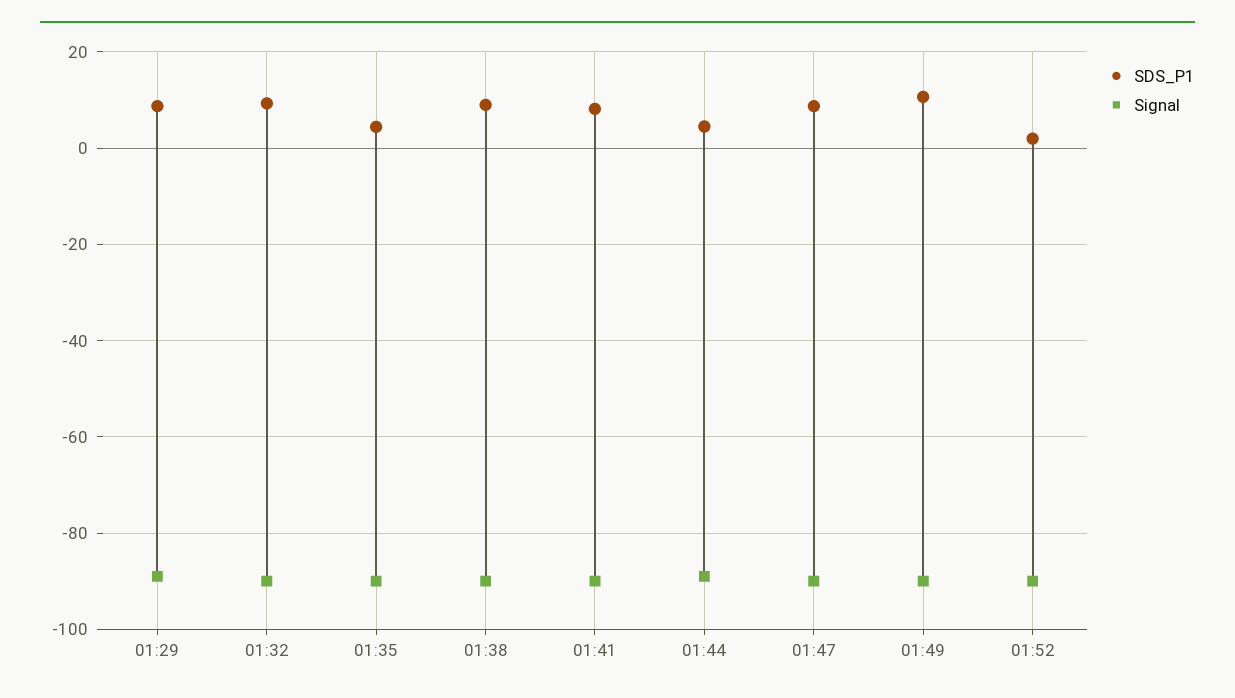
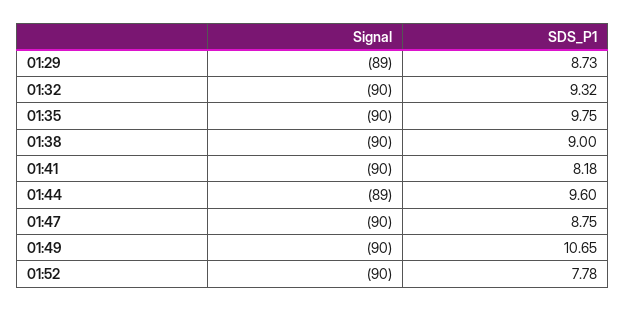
  {
    "SDS_P1": {
      "01:29": 8.73,
      "01:32": 9.32,
-     "01:35": 4,
+     "01:35": 9.75,
      "01:38": 9,
      "01:41": 8.18,
-     "01:44": 4,
+     "01:44": 9.6,
      "01:47": 8.75,
      "01:49": 10.65,
-     "01:52": 2
+     "01:52": 7.78
    },
    "Signal": {
      "01:29": -89,
      "01:32": -90,
      "01:35": -90,
      "01:38": -90,
      "01:41": -90,
      "01:44": -89,
      "01:47": -90,
      "01:49": -90,
      "01:52": -90
    }
  }

